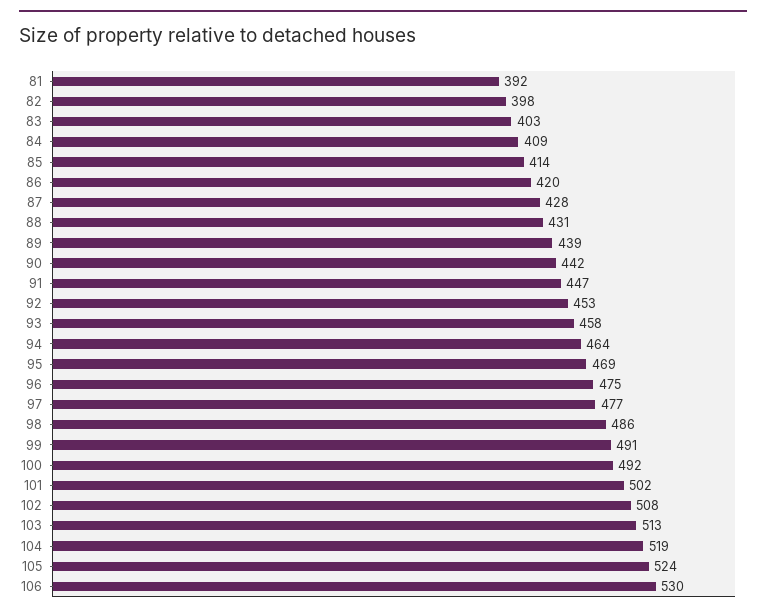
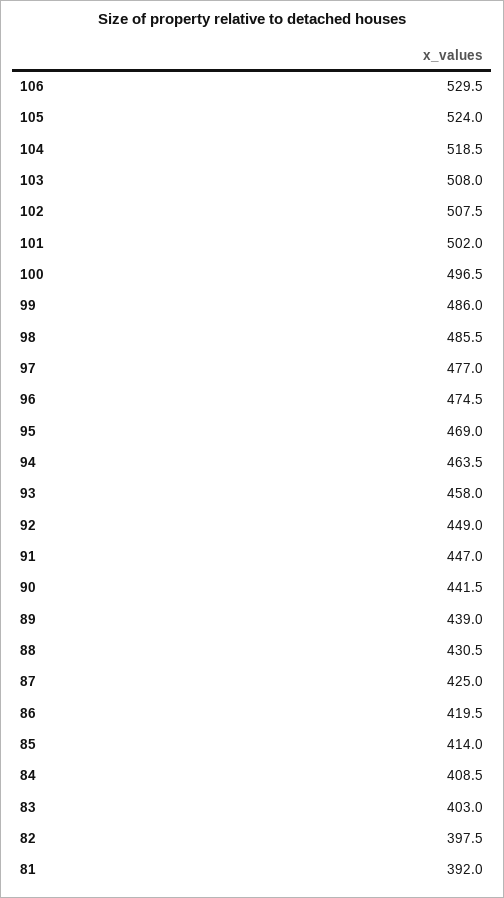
  {
    "81": 392,
    "82": 397.5,
    "83": 403,
    "84": 408.5,
    "85": 414,
    "86": 419.5,
-   "87": 428,
+   "87": 425,
    "88": 430.5,
    "89": 439,
    "90": 441.5,
    "91": 447,
-   "92": 453,
+   "92": 449,
    "93": 458,
    "94": 463.5,
    "95": 469,
    "96": 474.5,
    "97": 477,
    "98": 485.5,
-   "99": 491,
+   "99": 486,
-   "100": 492,
+   "100": 496.5,
    "101": 502,
    "102": 507.5,
-   "103": 513,
+   "103": 508,
    "104": 518.5,
    "105": 524,
    "106": 529.5
  }

